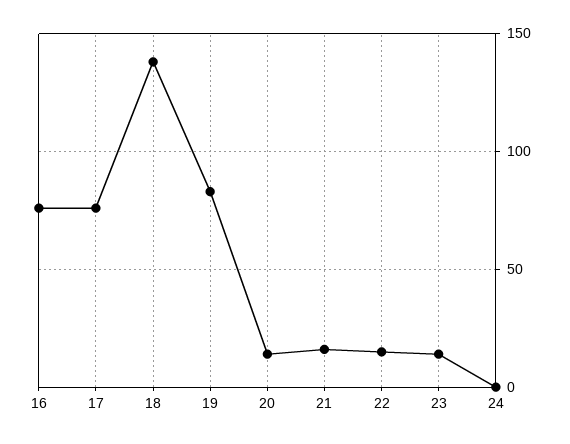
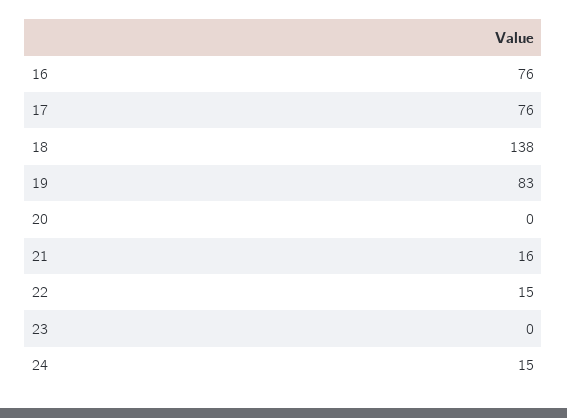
  {
    "16": 76,
    "17": 76,
    "18": 138,
    "19": 83,
-   "20": 15,
+   "20": 0,
    "21": 16,
    "22": 15,
-   "23": 15,
+   "23": 0,
-   "24": 0
+   "24": 15
  }

